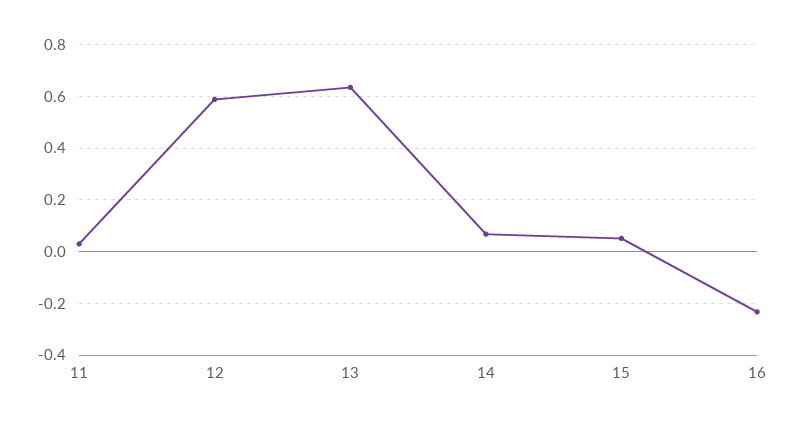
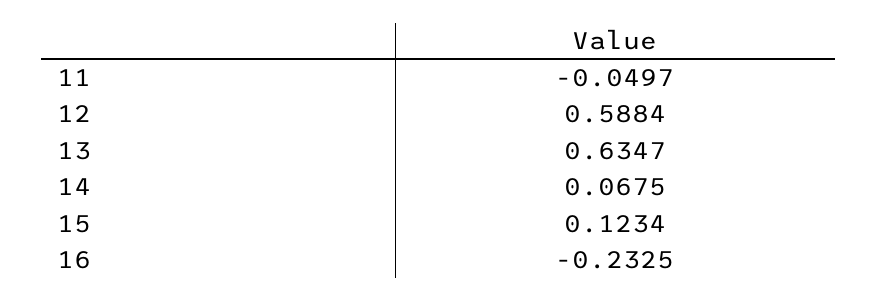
  {
-   "11": 0.025,
+   "11": -0.0497,
    "12": 0.5884,
    "13": 0.6347,
    "14": 0.0675,
-   "15": 0.05,
+   "15": 0.1234,
    "16": -0.2325
  }

